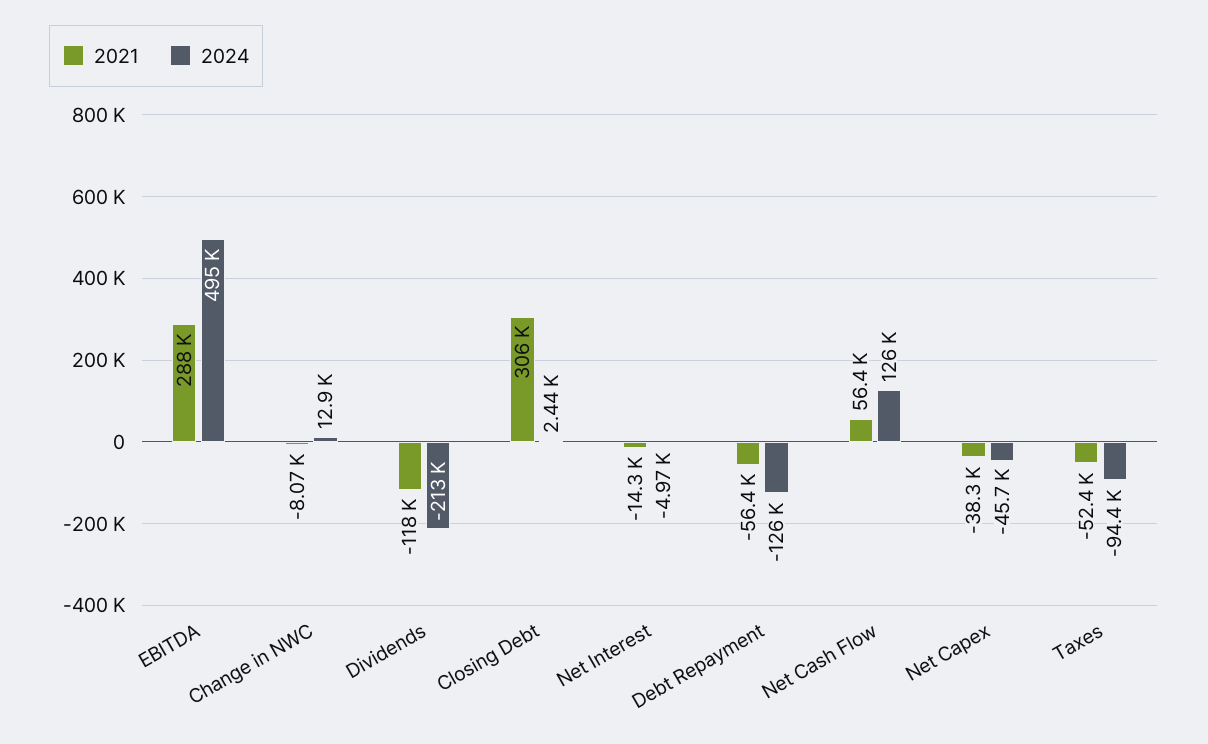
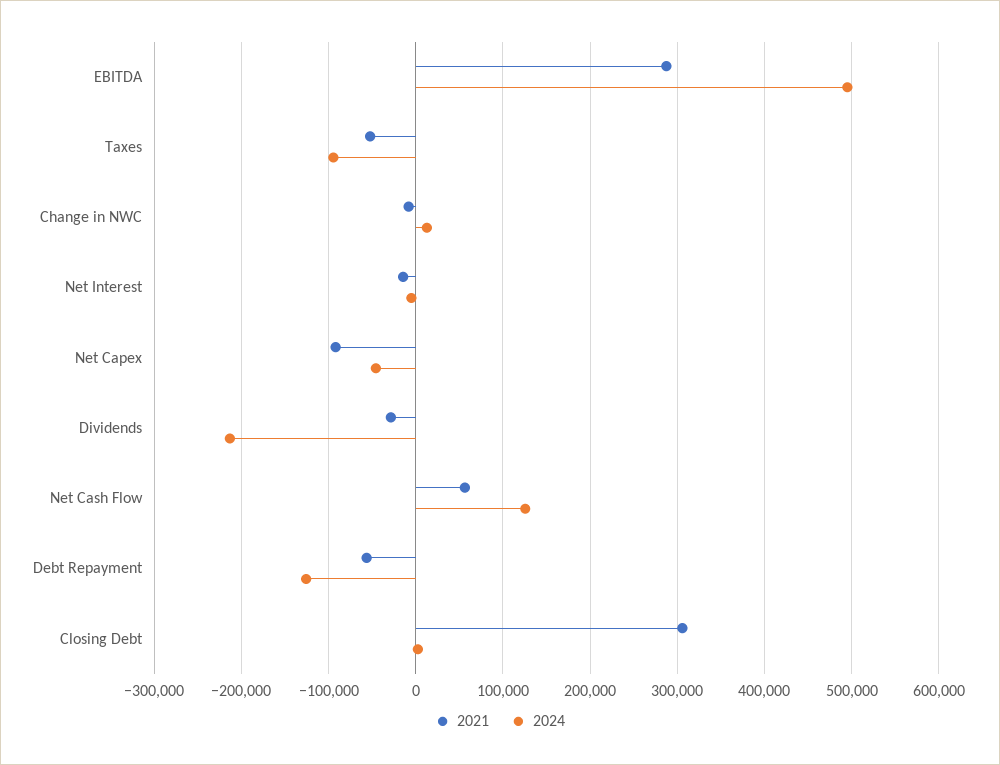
  {
    "2021": {
      "EBITDA": 288000,
      "Change in NWC": -8070,
-     "Dividends": -118000,
+     "Dividends": -30000,
      "Closing Debt": 306000,
      "Net Interest": -14300,
      "Debt Repayment": -56400,
      "Net Cash Flow": 56400,
-     "Net Capex": -38300,
+     "Net Capex": -90000,
      "Taxes": -52400
    },
    "2024": {
      "EBITDA": 495000,
      "Change in NWC": 12900,
      "Dividends": -213000,
      "Closing Debt": 2440,
      "Net Interest": -4970,
      "Debt Repayment": -126000,
      "Net Cash Flow": 126000,
      "Net Capex": -45700,
      "Taxes": -94400
    }
  }

